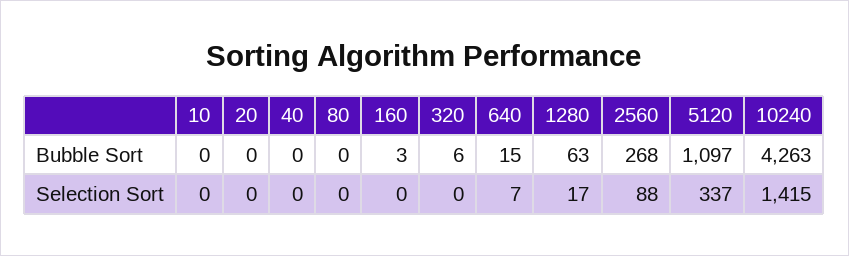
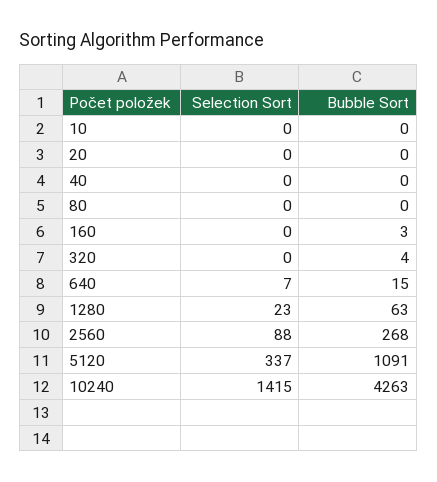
  {
    "10": {
      "Bubble Sort": 0,
      "Selection Sort": 0
    },
    "20": {
      "Bubble Sort": 0,
      "Selection Sort": 0
    },
    "40": {
      "Bubble Sort": 0,
      "Selection Sort": 0
    },
    "80": {
      "Bubble Sort": 0,
      "Selection Sort": 0
    },
    "160": {
      "Bubble Sort": 3,
      "Selection Sort": 0
    },
    "320": {
-     "Bubble Sort": 6,
+     "Bubble Sort": 4,
      "Selection Sort": 0
    },
    "640": {
      "Bubble Sort": 15,
      "Selection Sort": 7
    },
    "1280": {
      "Bubble Sort": 63,
-     "Selection Sort": 17
+     "Selection Sort": 23
    },
    "2560": {
      "Bubble Sort": 268,
      "Selection Sort": 88
    },
    "5120": {
-     "Bubble Sort": 1097,
+     "Bubble Sort": 1091,
      "Selection Sort": 337
    },
    "10240": {
      "Bubble Sort": 4263,
      "Selection Sort": 1415
    }
  }

